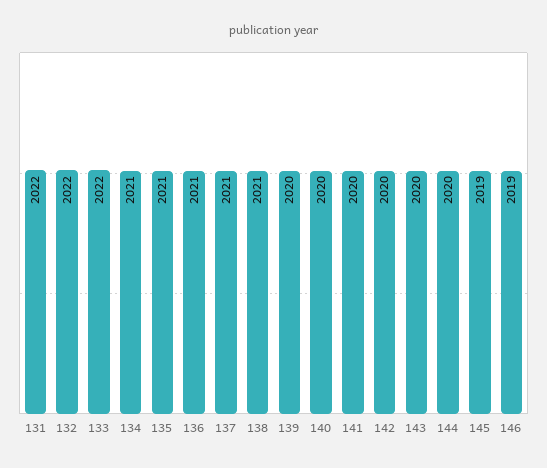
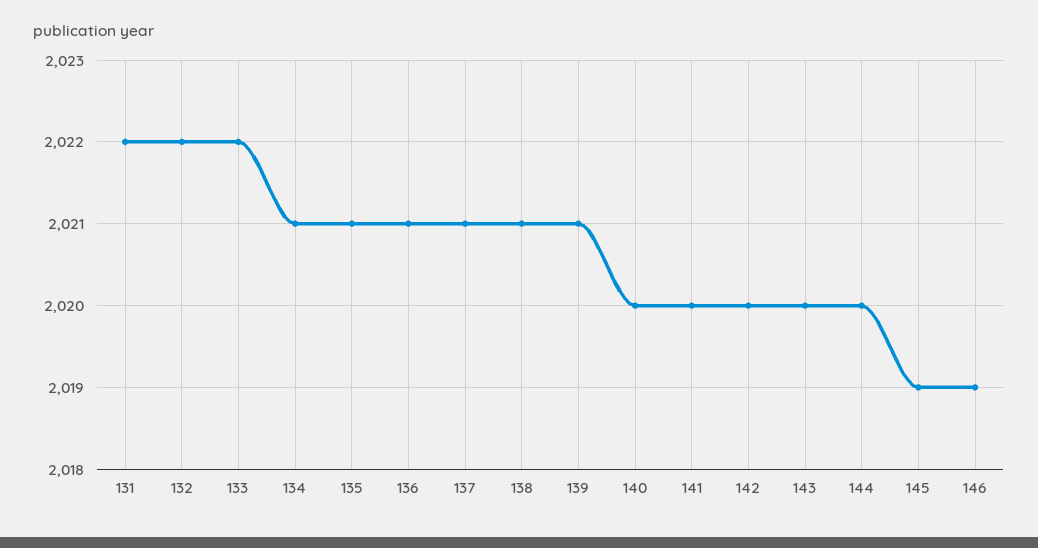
  {
    "131": 2022,
    "132": 2022,
    "133": 2022,
    "134": 2021,
    "135": 2021,
    "136": 2021,
    "137": 2021,
    "138": 2021,
-   "139": 2020,
+   "139": 2021,
    "140": 2020,
    "141": 2020,
    "142": 2020,
    "143": 2020,
    "144": 2020,
    "145": 2019,
    "146": 2019
  }

